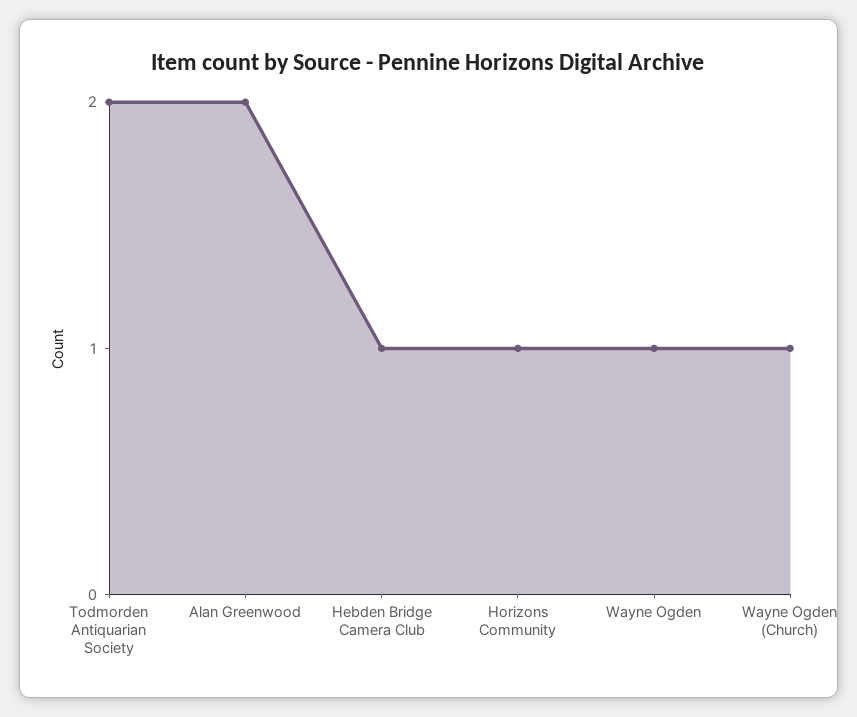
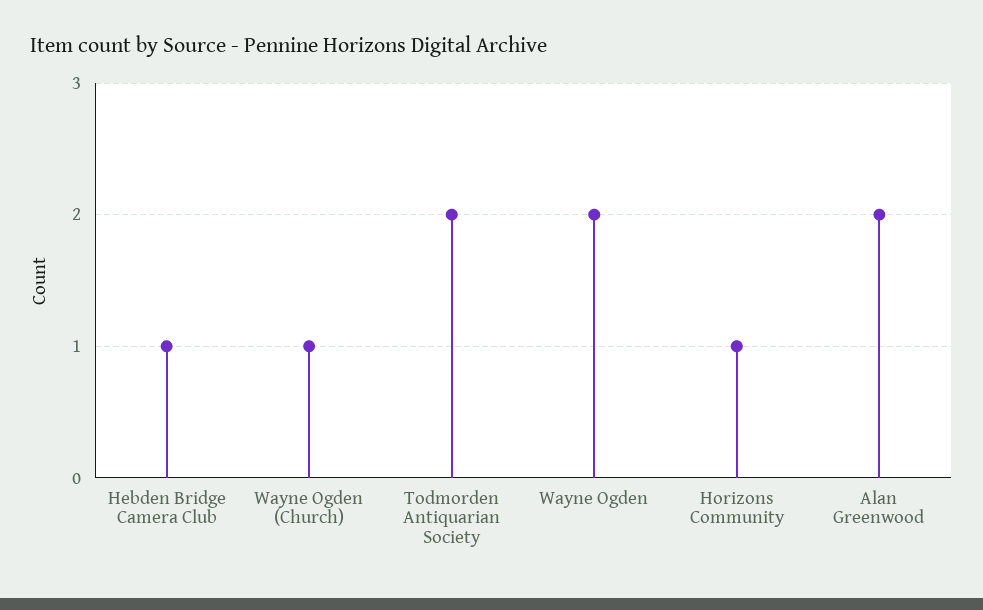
  {
    "Todmorden Antiquarian Society": 2,
    "Alan Greenwood": 2,
    "Hebden Bridge Camera Club": 1,
    "Horizons Community": 1,
-   "Wayne Ogden": 1,
+   "Wayne Ogden": 2,
    "Wayne Ogden (Church)": 1
  }

